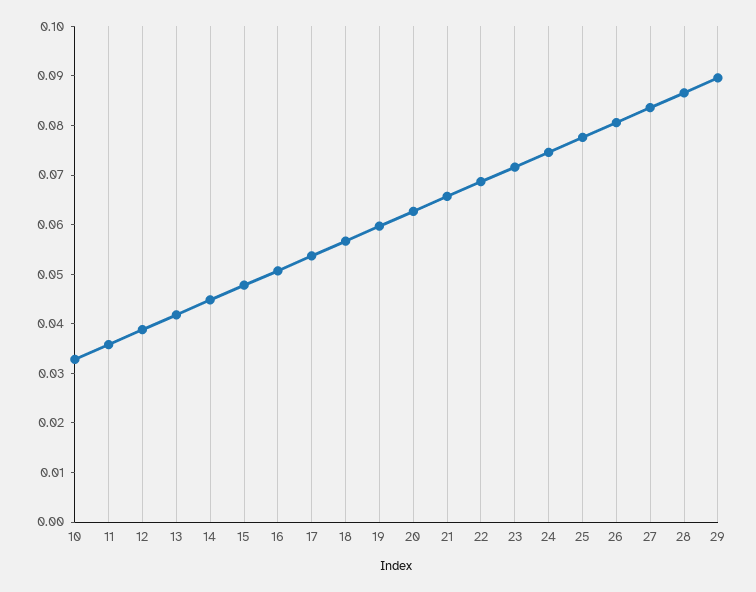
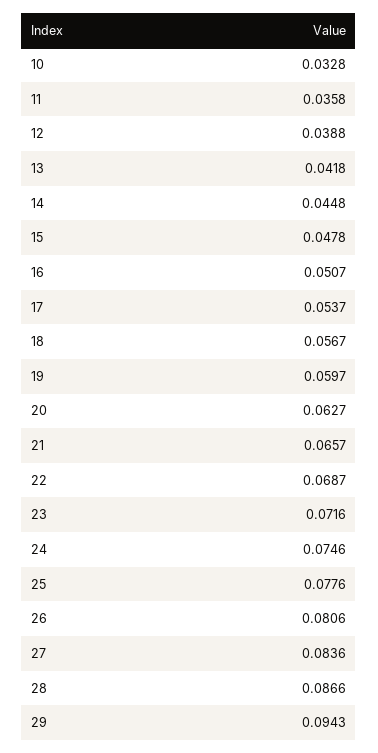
  {
    "10": 0.0328,
    "11": 0.0358,
    "12": 0.0388,
    "13": 0.0418,
    "14": 0.0448,
    "15": 0.0478,
    "16": 0.0507,
    "17": 0.0537,
    "18": 0.0567,
    "19": 0.0597,
    "20": 0.0627,
    "21": 0.0657,
    "22": 0.0687,
    "23": 0.0716,
    "24": 0.0746,
    "25": 0.0776,
    "26": 0.0806,
    "27": 0.0836,
    "28": 0.0866,
-   "29": 0.09
+   "29": 0.0943
  }

